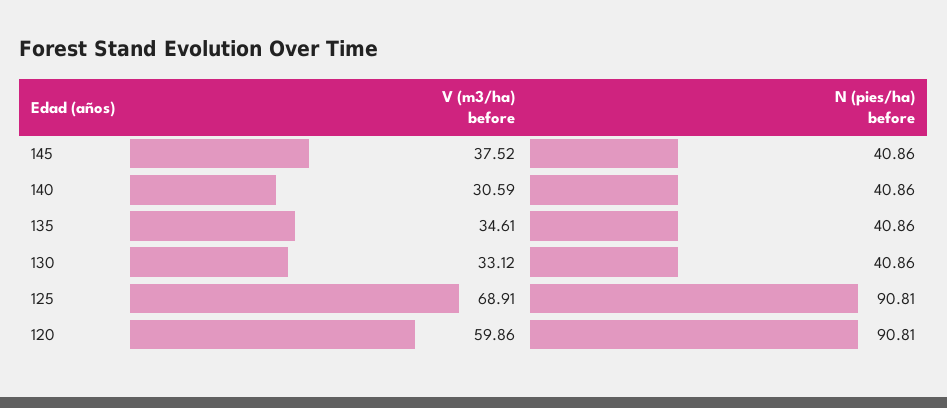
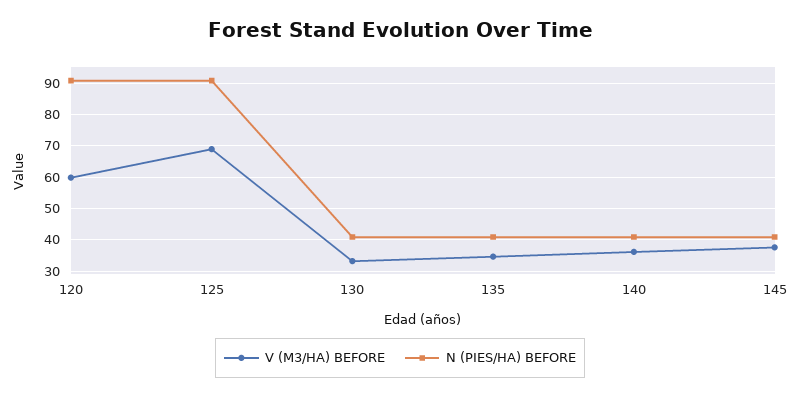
  {
    "V (m3/ha) before": {
      "145": 37.52,
-     "140": 30.59,
+     "140": 36,
      "135": 34.61,
      "130": 33.12,
      "125": 68.91,
      "120": 59.86
    },
    "N (pies/ha) before": {
      "145": 40.86,
      "140": 40.86,
      "135": 40.86,
      "130": 40.86,
      "125": 90.81,
      "120": 90.81
    }
  }

